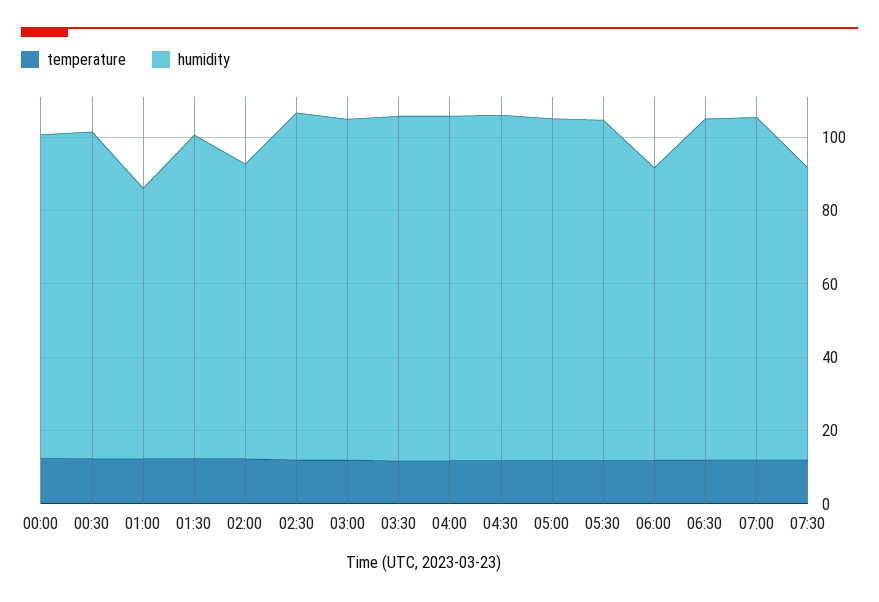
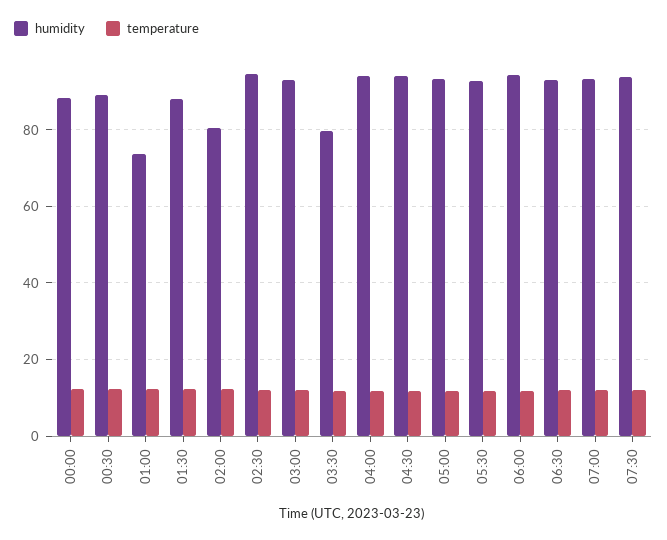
  {
    "temperature": {
      "00:00": 12,
      "00:30": 12,
      "01:00": 12,
      "01:30": 12,
      "02:00": 12,
      "02:30": 12,
      "03:00": 12,
      "03:30": 12,
      "04:00": 12,
      "04:30": 12,
      "05:00": 12,
      "05:30": 12,
      "06:00": 12,
      "06:30": 12,
      "07:00": 12,
      "07:30": 12
    },
    "humidity": {
      "00:00": 88,
      "00:30": 90,
      "01:00": 74,
      "01:30": 88,
      "02:00": 80,
      "02:30": 94,
      "03:00": 94,
-     "03:30": 95,
+     "03:30": 80,
      "04:00": 94,
      "04:30": 94,
      "05:00": 94,
      "05:30": 92,
-     "06:00": 80,
+     "06:00": 94,
      "06:30": 94,
      "07:00": 94,
-     "07:30": 80
+     "07:30": 94
    }
  }

